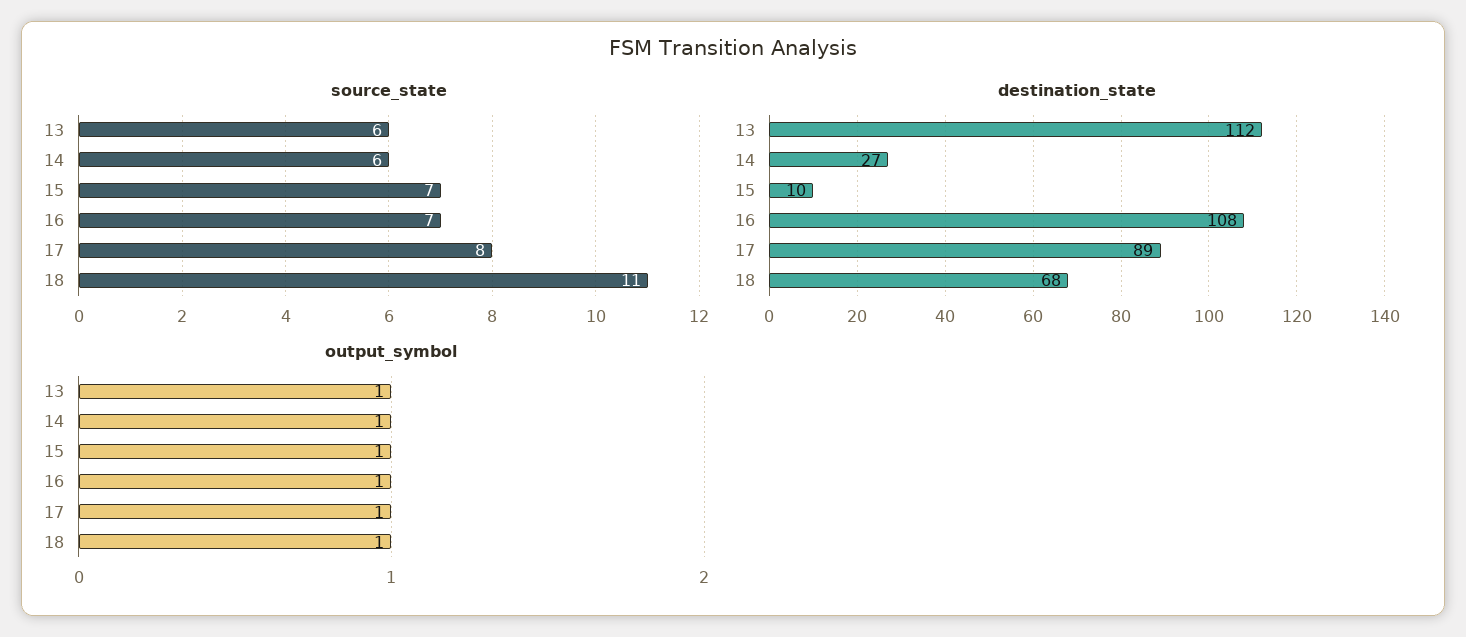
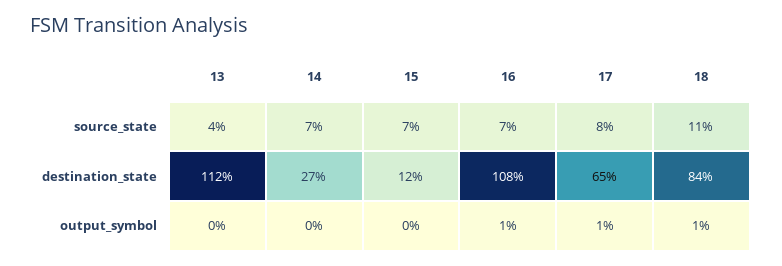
  {
    "source_state": {
-     "13": 6,
+     "13": 4,
-     "14": 6,
+     "14": 7,
      "15": 7,
      "16": 7,
      "17": 8,
      "18": 11
    },
    "destination_state": {
      "13": 112,
      "14": 27,
-     "15": 10,
+     "15": 12,
      "16": 108,
-     "17": 89,
+     "17": 65,
-     "18": 68
+     "18": 84
    },
    "output_symbol": {
-     "13": 1,
+     "13": 0,
-     "14": 1,
+     "14": 0,
-     "15": 1,
+     "15": 0,
      "16": 1,
      "17": 1,
      "18": 1
    }
  }

